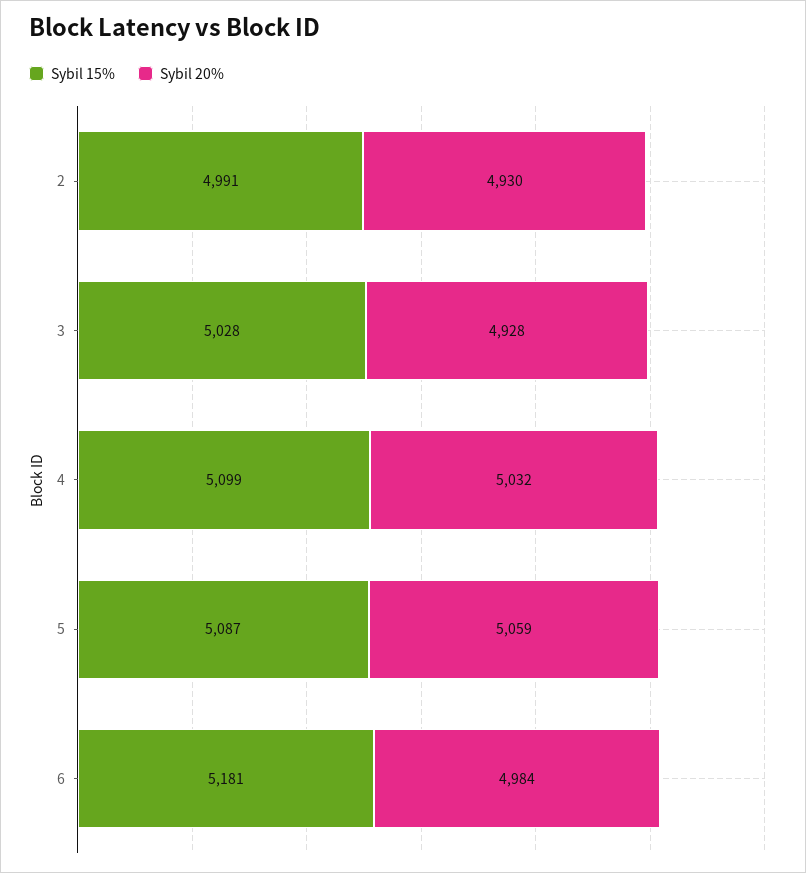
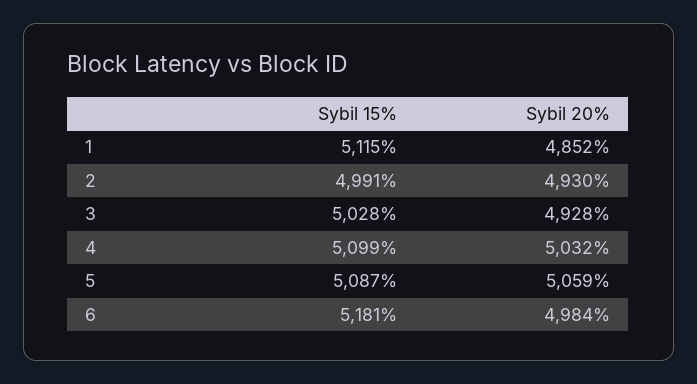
  {
    "Sybil 15%": {
      "2": 4991,
      "3": 5028,
      "4": 5099,
      "5": 5087,
-     "6": 5181
+     "6": 5181,
+     "1": 5115
    },
    "Sybil 20%": {
      "2": 4930,
      "3": 4928,
      "4": 5032,
      "5": 5059,
-     "6": 4984
+     "6": 4984,
+     "1": 4852
    }
  }

